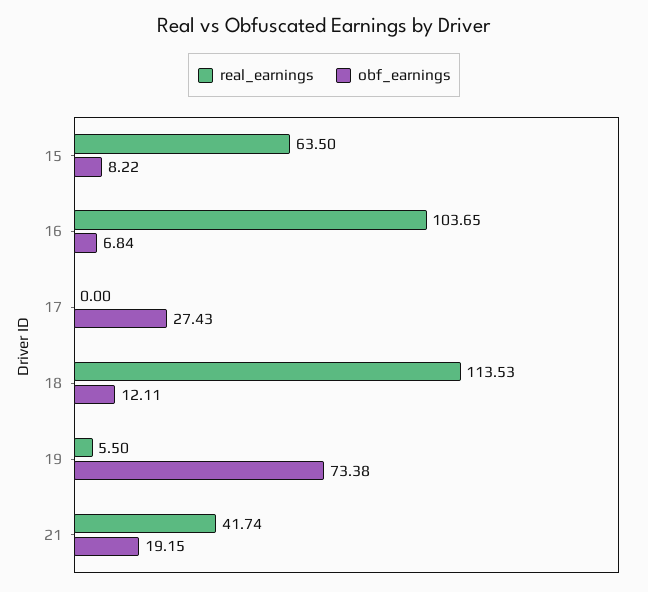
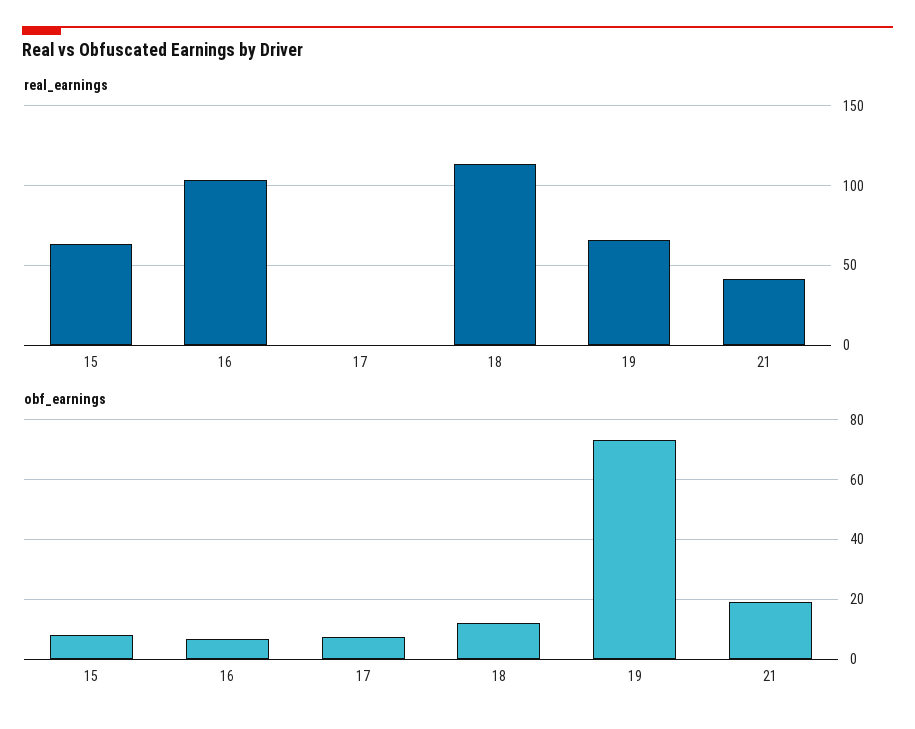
  {
    "real_earnings": {
      "15": 63.5,
      "16": 103.65,
      "17": 0,
      "18": 113.53,
-     "19": 5.5,
+     "19": 65,
      "21": 41.74
    },
    "obf_earnings": {
      "15": 8.22,
      "16": 6.84,
-     "17": 27.43,
+     "17": 7.5,
      "18": 12.11,
      "19": 73.38,
      "21": 19.15
    }
  }

